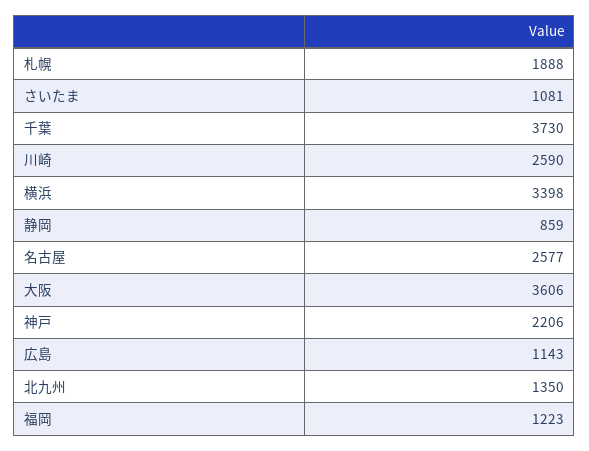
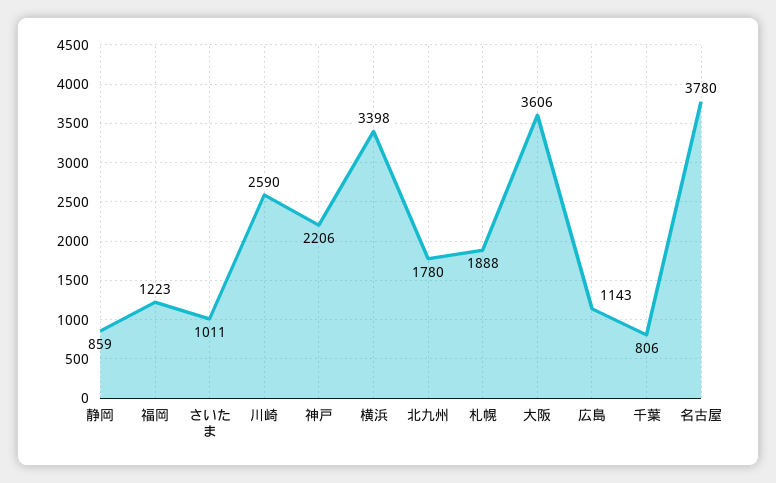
  {
    "札幌": 1888,
-   "さいたま": 1081,
+   "さいたま": 1011,
-   "千葉": 3730,
+   "千葉": 806,
    "川崎": 2590,
    "横浜": 3398,
    "静岡": 859,
-   "名古屋": 2577,
+   "名古屋": 3780,
    "大阪": 3606,
    "神戸": 2206,
    "広島": 1143,
-   "北九州": 1350,
+   "北九州": 1780,
    "福岡": 1223
  }

